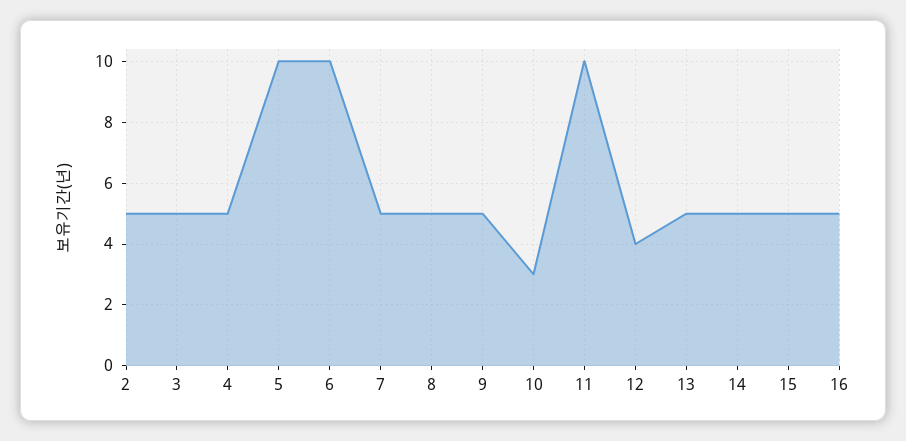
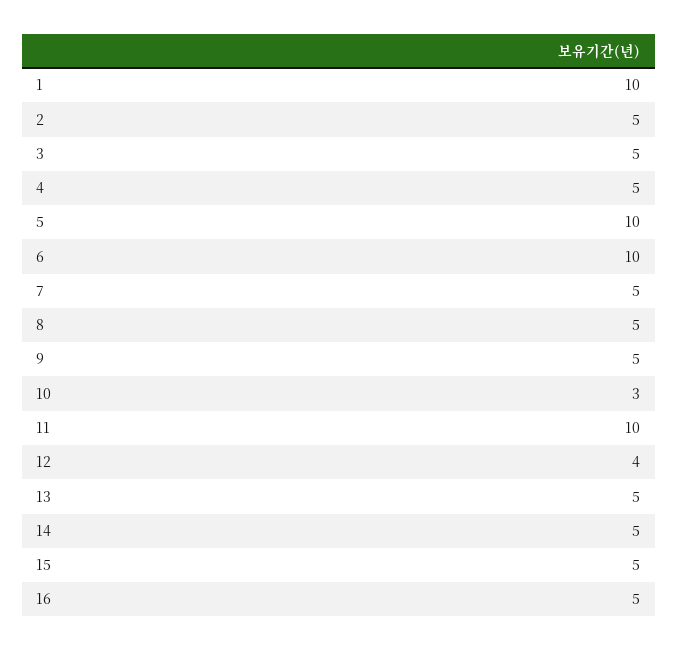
  {
    "2": 5,
    "3": 5,
    "4": 5,
    "5": 10,
    "6": 10,
    "7": 5,
    "8": 5,
    "9": 5,
    "10": 3,
    "11": 10,
    "12": 4,
    "13": 5,
    "14": 5,
    "15": 5,
-   "16": 5
+   "16": 5,
+   "1": 10
  }

